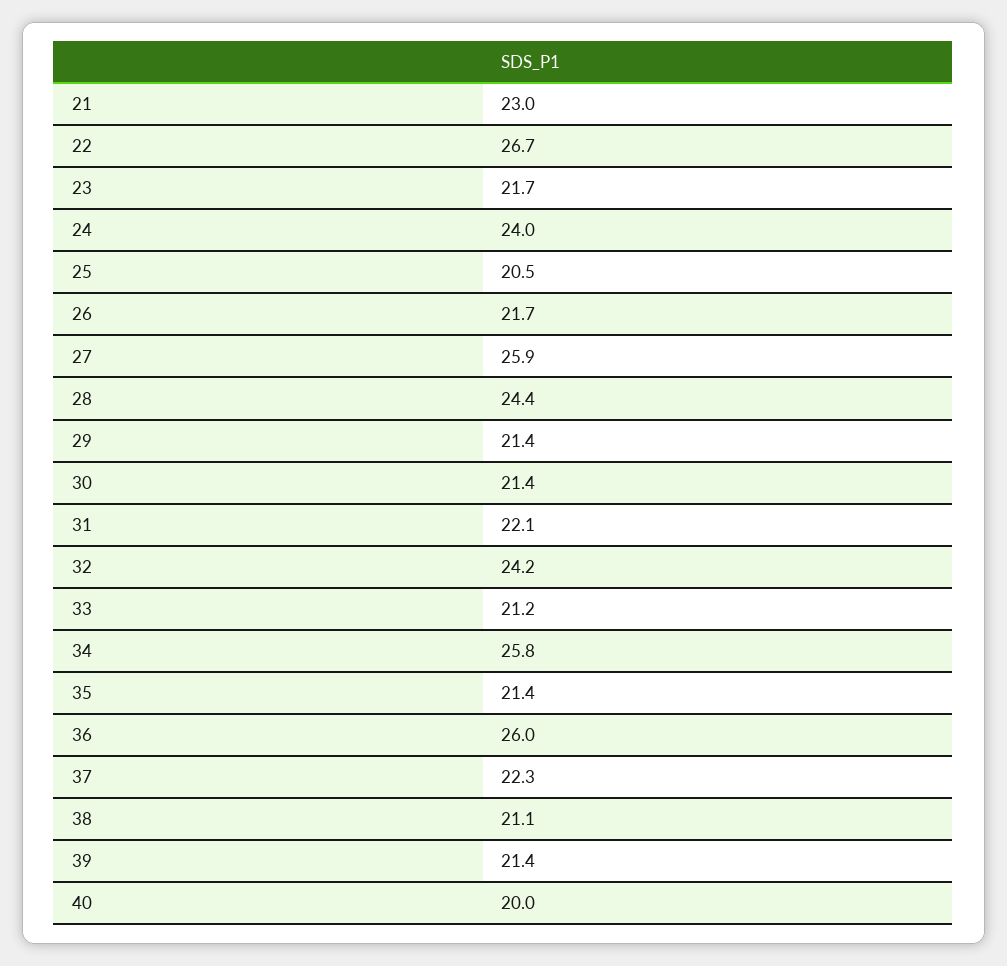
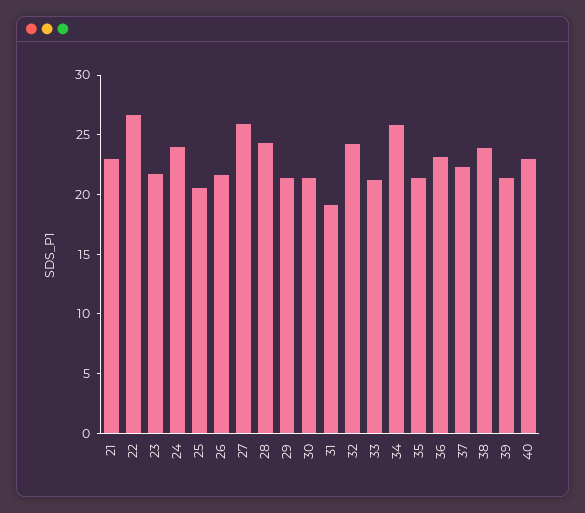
  {
    "21": 23,
    "22": 26.7,
    "23": 21.7,
    "24": 24,
    "25": 20.5,
    "26": 21.7,
    "27": 25.9,
    "28": 24.4,
    "29": 21.4,
    "30": 21.4,
-   "31": 22.1,
+   "31": 19,
    "32": 24.2,
    "33": 21.2,
    "34": 25.8,
    "35": 21.4,
-   "36": 26,
+   "36": 23,
    "37": 22.3,
-   "38": 21.1,
+   "38": 24,
    "39": 21.4,
-   "40": 20
+   "40": 23
  }

